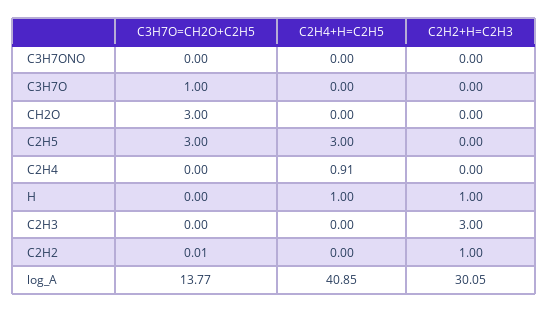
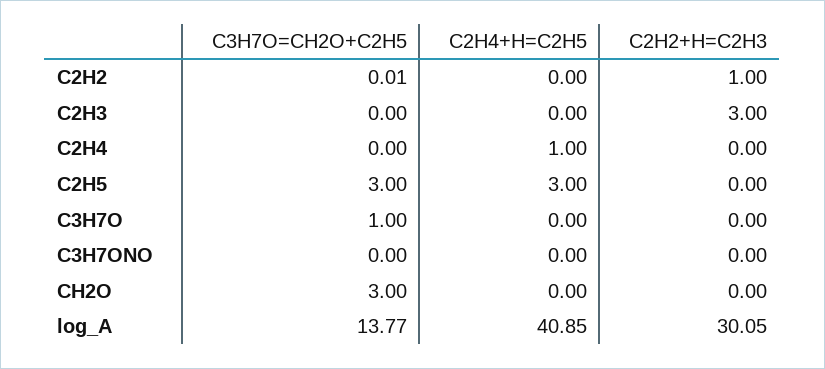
  {
    "C3H7O=CH2O+C2H5": {
      "C3H7ONO": 0,
      "C3H7O": 1,
      "CH2O": 3,
      "C2H5": 3,
      "C2H4": 0,
-     "H": 0,
      "C2H3": 0,
      "C2H2": 0.01,
      "log_A": 13.77
    },
    "C2H4+H=C2H5": {
      "C3H7ONO": 0,
      "C3H7O": 0,
      "CH2O": 0,
      "C2H5": 3,
-     "C2H4": 0.91,
+     "C2H4": 1,
-     "H": 1,
      "C2H3": 0,
      "C2H2": 0,
      "log_A": 40.85
    },
    "C2H2+H=C2H3": {
      "C3H7ONO": 0,
      "C3H7O": 0,
      "CH2O": 0,
      "C2H5": 0,
      "C2H4": 0,
-     "H": 1,
      "C2H3": 3,
      "C2H2": 1,
      "log_A": 30.05
    }
  }

